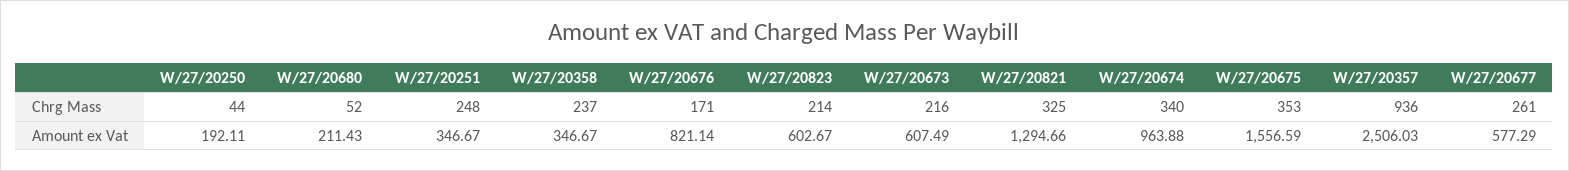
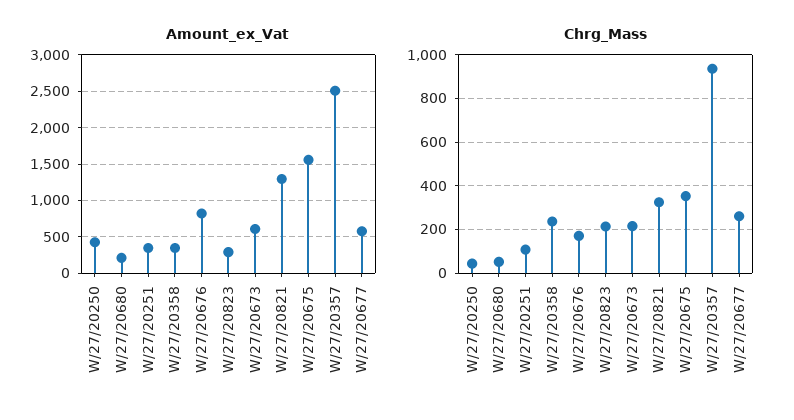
  {
    "Chrg Mass": {
      "W/27/20250": 44,
      "W/27/20680": 52,
-     "W/27/20251": 248,
+     "W/27/20251": 100,
      "W/27/20358": 237,
      "W/27/20676": 171,
      "W/27/20823": 214,
      "W/27/20673": 216,
      "W/27/20821": 325,
-     "W/27/20674": 340,
      "W/27/20675": 353,
      "W/27/20357": 936,
      "W/27/20677": 261
    },
    "Amount ex Vat": {
-     "W/27/20250": 192.11,
+     "W/27/20250": 400,
      "W/27/20680": 211.43,
      "W/27/20251": 346.67,
      "W/27/20358": 346.67,
      "W/27/20676": 821.14,
-     "W/27/20823": 602.67,
+     "W/27/20823": 300,
      "W/27/20673": 607.49,
      "W/27/20821": 1294.66,
-     "W/27/20674": 963.88,
      "W/27/20675": 1556.59,
      "W/27/20357": 2506.03,
      "W/27/20677": 577.29
    }
  }

